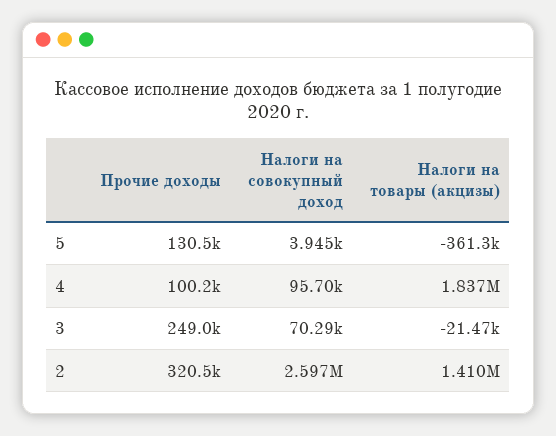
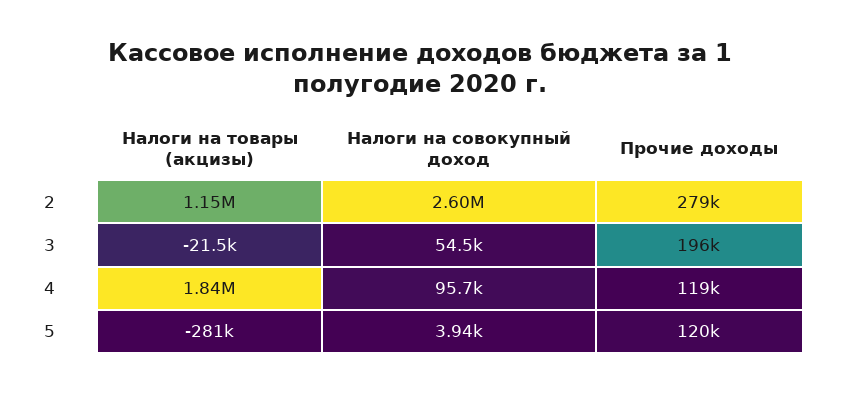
  {
    "Прочие доходы": {
-     "5": 130500,
+     "5": 120000,
-     "4": 100200,
+     "4": 119000,
-     "3": 249000,
+     "3": 196000,
-     "2": 320500
+     "2": 279000
    },
    "Налоги на совокупный доход": {
      "5": 3945,
      "4": 95700,
-     "3": 70290,
+     "3": 54500,
      "2": 2597000
    },
    "Налоги на товары (акцизы)": {
-     "5": -361300,
+     "5": -281000,
      "4": 1837000,
      "3": -21470,
-     "2": 1410000
+     "2": 1150000
    }
  }

